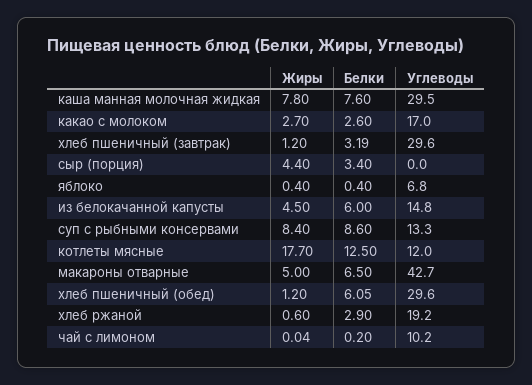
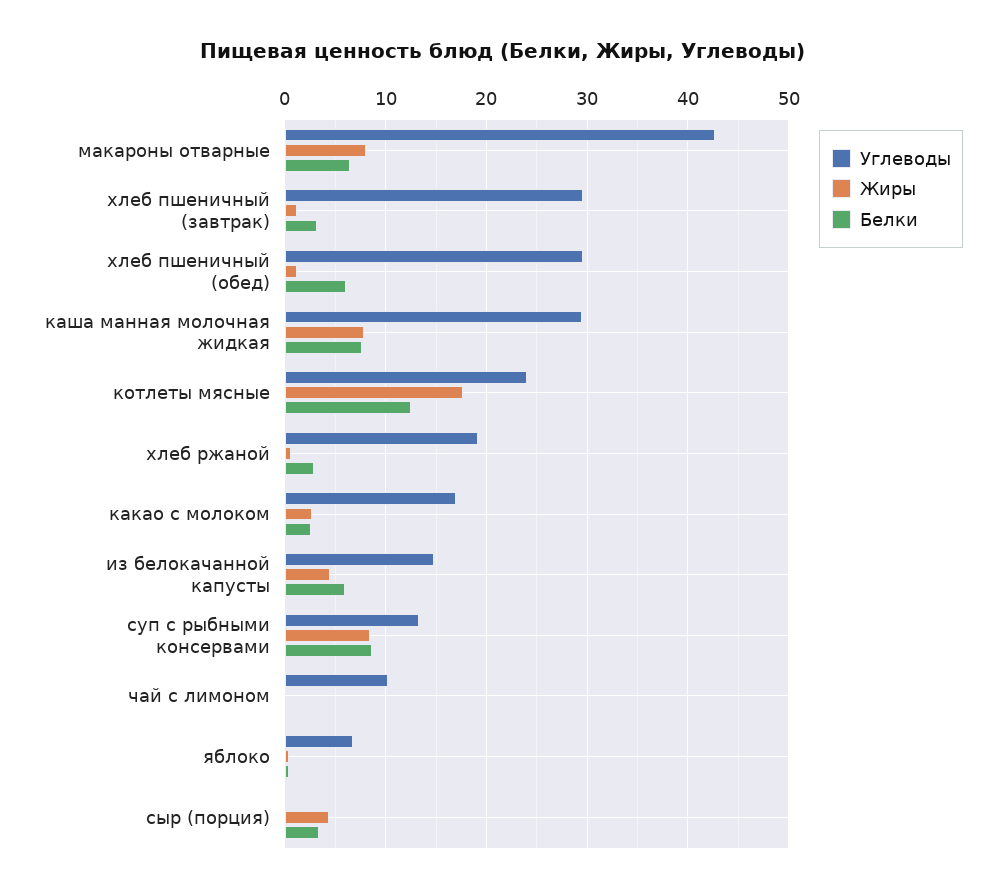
  {
    "Жиры": {
      "каша манная молочная жидкая": 7.8,
      "какао с молоком": 2.7,
      "хлеб пшеничный (завтрак)": 1.2,
      "сыр (порция)": 4.4,
      "яблоко": 0.4,
      "из белокачанной капусты": 4.5,
      "суп с рыбными консервами": 8.4,
      "котлеты мясные": 17.7,
-     "макароны отварные": 5,
+     "макароны отварные": 8,
      "хлеб пшеничный (обед)": 1.2,
      "хлеб ржаной": 0.6,
      "чай с лимоном": 0.04
    },
    "Белки": {
      "каша манная молочная жидкая": 7.6,
      "какао с молоком": 2.6,
      "хлеб пшеничный (завтрак)": 3.19,
      "сыр (порция)": 3.4,
      "яблоко": 0.4,
      "из белокачанной капусты": 6,
      "суп с рыбными консервами": 8.6,
      "котлеты мясные": 12.5,
      "макароны отварные": 6.5,
      "хлеб пшеничный (обед)": 6.05,
      "хлеб ржаной": 2.9,
      "чай с лимоном": 0.2
    },
    "Углеводы": {
      "каша манная молочная жидкая": 29.5,
      "какао с молоком": 17,
      "хлеб пшеничный (завтрак)": 29.6,
      "сыр (порция)": 0,
      "яблоко": 6.8,
      "из белокачанной капусты": 14.8,
      "суп с рыбными консервами": 13.3,
-     "котлеты мясные": 12,
+     "котлеты мясные": 24,
      "макароны отварные": 42.7,
      "хлеб пшеничный (обед)": 29.6,
      "хлеб ржаной": 19.2,
      "чай с лимоном": 10.2
    }
  }

